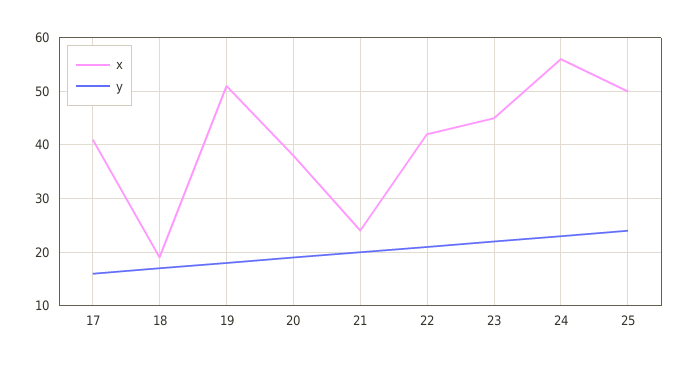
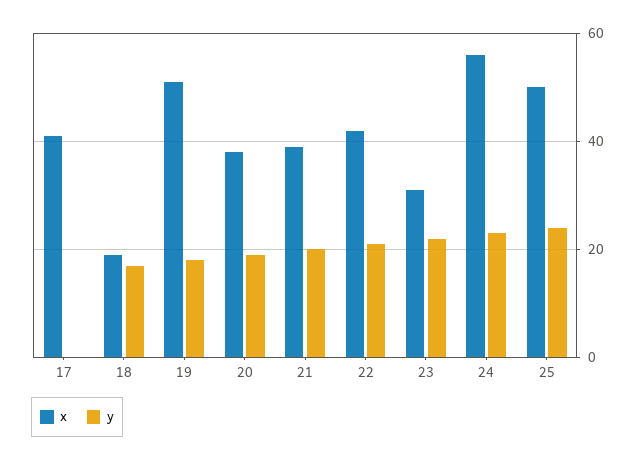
  {
    "x": {
      "17": 40,
      "18": 20,
      "19": 50,
      "20": 40,
-     "21": 25,
+     "21": 40,
      "22": 40,
-     "23": 45,
+     "23": 30,
      "24": 55,
      "25": 50
    },
    "y": {
-     "17": 15,
+     "17": 0,
      "18": 15,
      "19": 20,
      "20": 20,
      "21": 20,
      "22": 20,
      "23": 20,
      "24": 25,
      "25": 25
    }
  }

